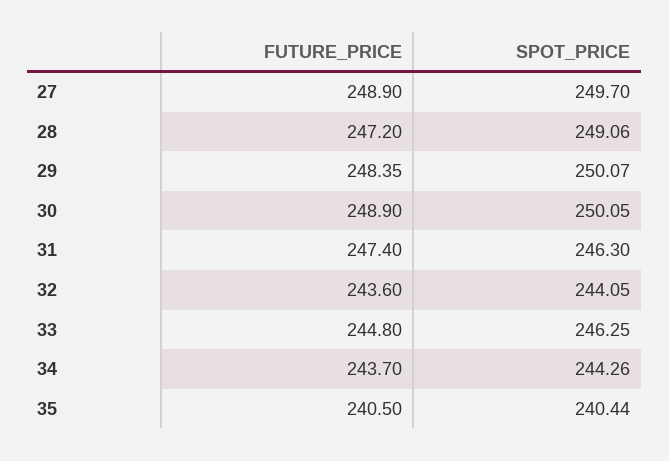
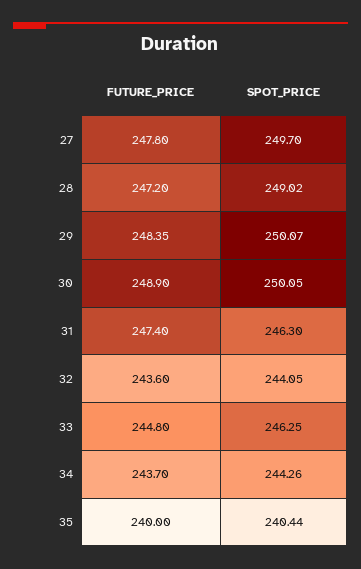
  {
    "FUTURE_PRICE": {
-     "27": 248.9,
+     "27": 247.8,
      "28": 247.2,
      "29": 248.35,
      "30": 248.9,
      "31": 247.4,
      "32": 243.6,
      "33": 244.8,
      "34": 243.7,
-     "35": 240.5
+     "35": 240
    },
    "SPOT_PRICE": {
      "27": 249.7,
-     "28": 249.06,
+     "28": 249.02,
      "29": 250.07,
      "30": 250.05,
      "31": 246.3,
      "32": 244.05,
      "33": 246.25,
      "34": 244.26,
      "35": 240.44
    }
  }

